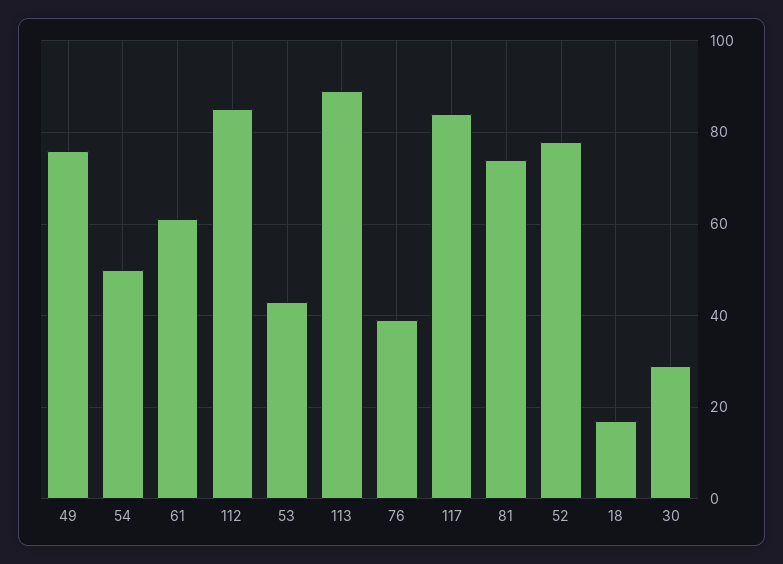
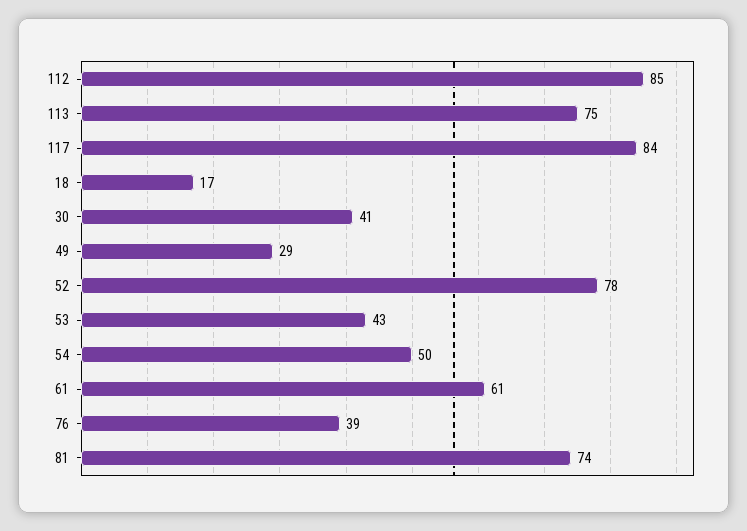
  {
-   "49": 75,
+   "49": 29,
    "54": 50,
    "61": 61,
    "112": 85,
    "53": 43,
-   "113": 90,
+   "113": 75,
    "76": 39,
    "117": 84,
    "81": 74,
    "52": 78,
    "18": 17,
-   "30": 30
+   "30": 41
  }

